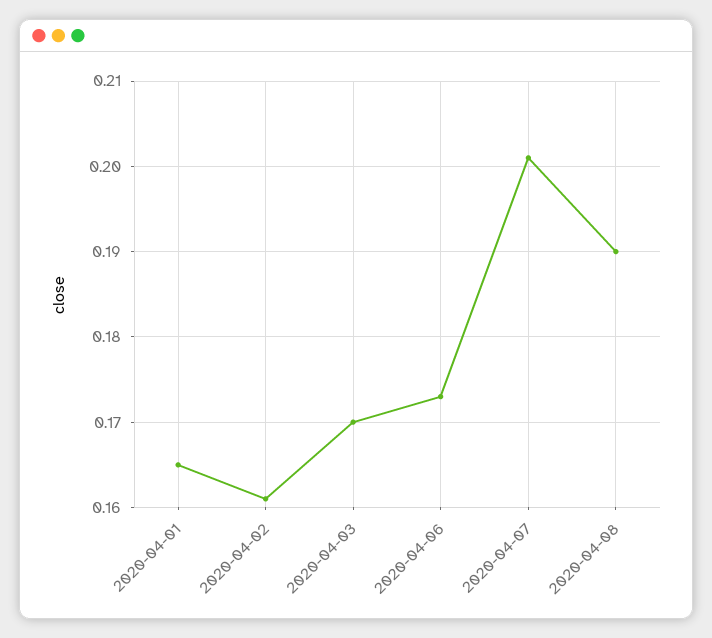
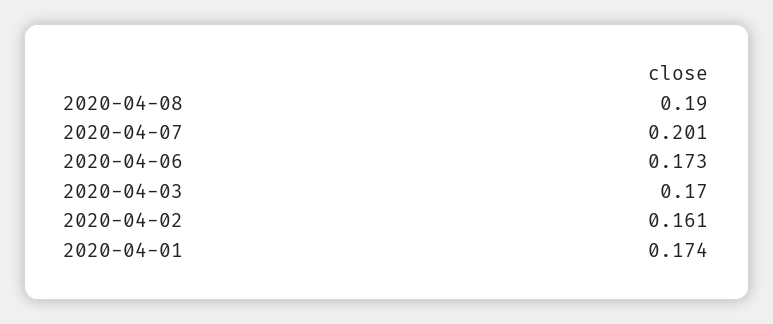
  {
-   "2020-04-01": 0.165,
+   "2020-04-01": 0.174,
    "2020-04-02": 0.161,
    "2020-04-03": 0.17,
    "2020-04-06": 0.173,
    "2020-04-07": 0.201,
    "2020-04-08": 0.19
  }

